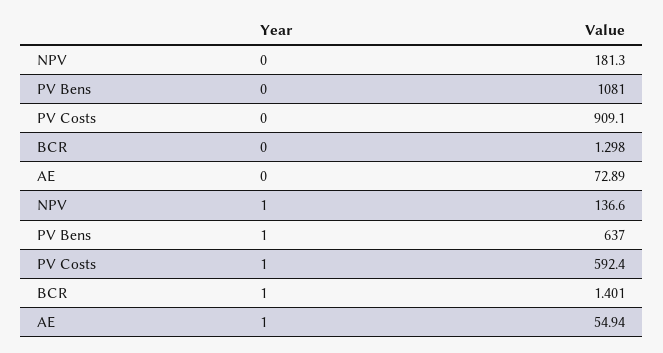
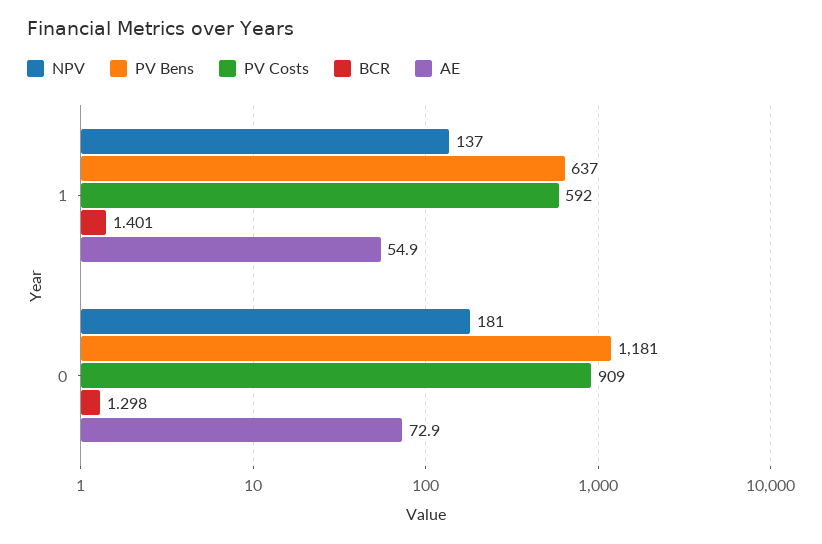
  {
    "NPV": {
      "0": 181.3,
      "1": 136.6
    },
    "PV Bens": {
-     "0": 1081,
+     "0": 1181,
      "1": 637
    },
    "PV Costs": {
      "0": 909.1,
      "1": 592.4
    },
    "BCR": {
      "0": 1.298,
      "1": 1.401
    },
    "AE": {
      "0": 72.89,
      "1": 54.94
    }
  }

